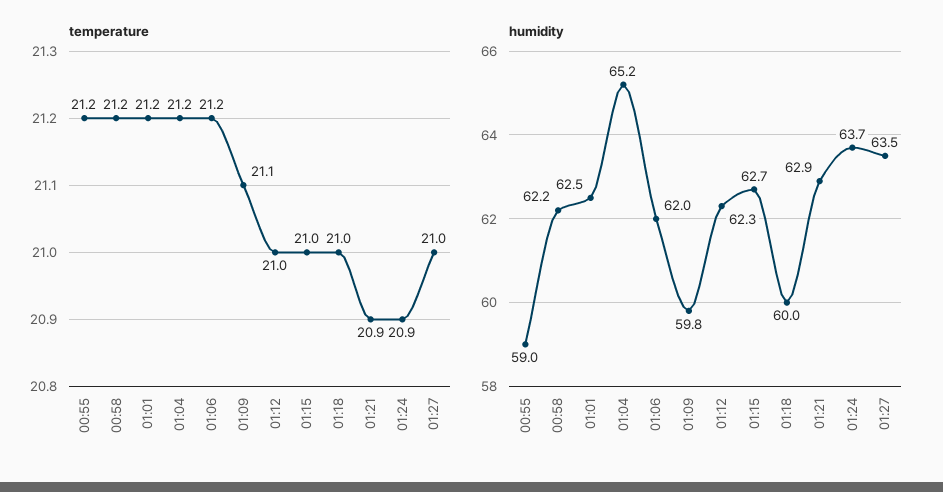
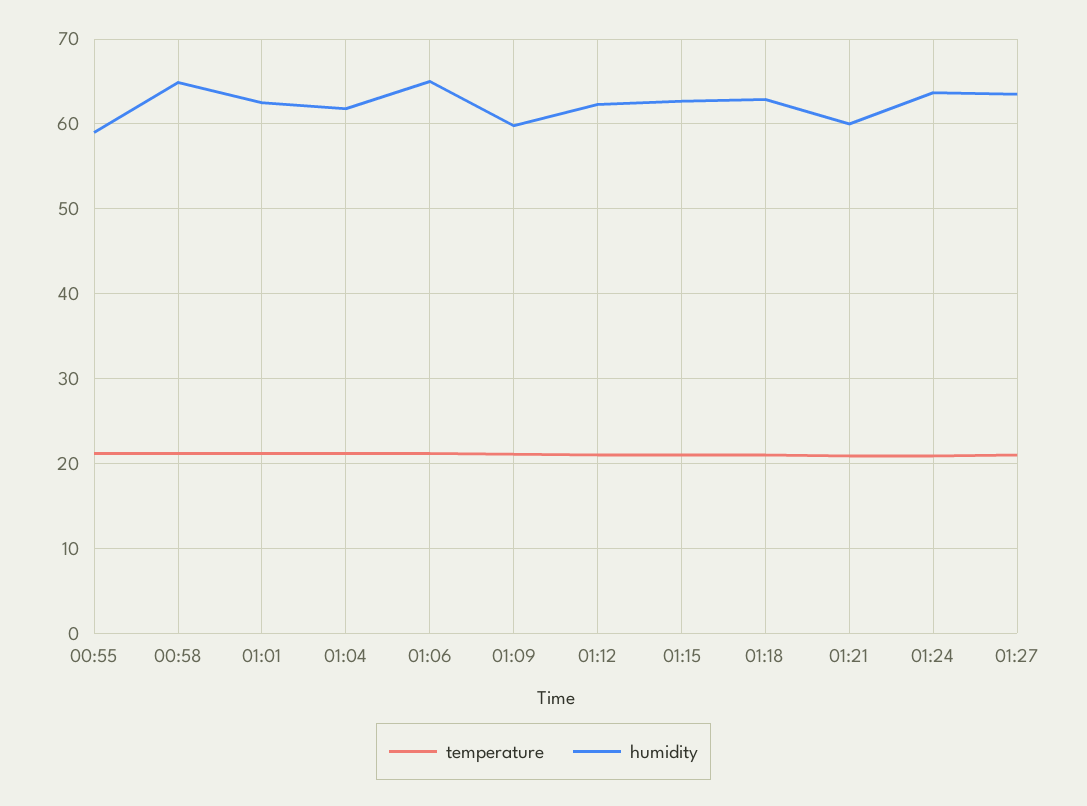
  {
    "temperature": {
      "00:55": 21.2,
      "00:58": 21.2,
      "01:01": 21.2,
      "01:04": 21.2,
      "01:06": 21.2,
      "01:09": 21.1,
      "01:12": 21,
      "01:15": 21,
      "01:18": 21,
      "01:21": 20.9,
      "01:24": 20.9,
      "01:27": 21
    },
    "humidity": {
      "00:55": 59,
-     "00:58": 62.2,
+     "00:58": 65,
      "01:01": 62.5,
-     "01:04": 65.2,
+     "01:04": 62,
-     "01:06": 62,
+     "01:06": 65,
      "01:09": 59.8,
      "01:12": 62.3,
      "01:15": 62.7,
-     "01:18": 60,
+     "01:18": 63,
-     "01:21": 62.9,
+     "01:21": 60,
      "01:24": 63.7,
      "01:27": 63.5
    }
  }

